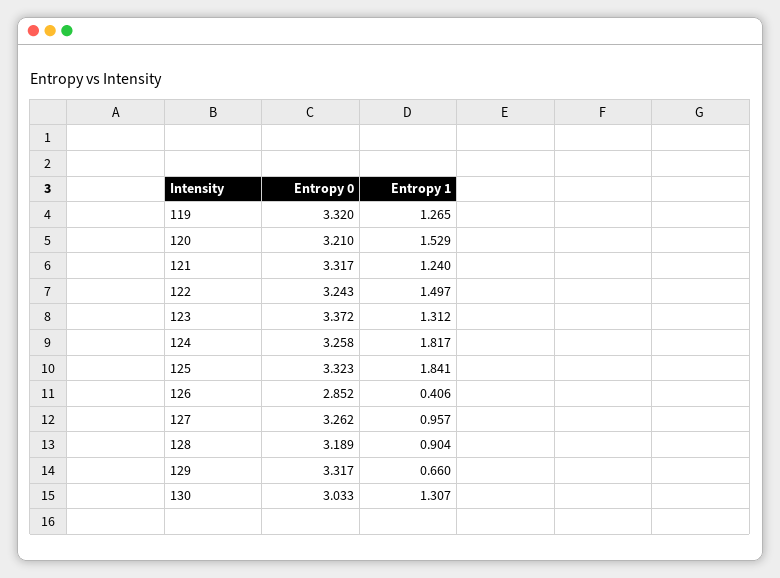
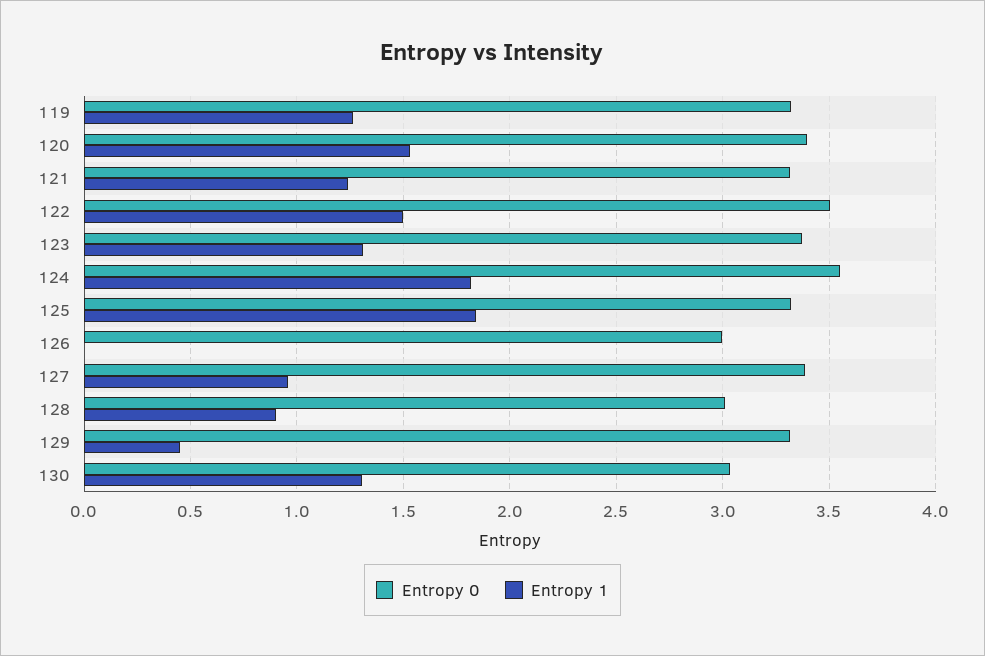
  {
    "Entropy 0": {
      "119": 3.32,
-     "120": 3.21,
+     "120": 3.4,
      "121": 3.317,
-     "122": 3.243,
+     "122": 3.5,
      "123": 3.372,
-     "124": 3.258,
+     "124": 3.55,
      "125": 3.323,
-     "126": 2.852,
+     "126": 3,
-     "127": 3.262,
+     "127": 3.4,
-     "128": 3.189,
+     "128": 3,
      "129": 3.317,
      "130": 3.033
    },
    "Entropy 1": {
      "119": 1.265,
      "120": 1.529,
      "121": 1.24,
      "122": 1.497,
      "123": 1.312,
      "124": 1.817,
      "125": 1.841,
-     "126": 0.406,
+     "126": 0,
      "127": 0.957,
      "128": 0.904,
-     "129": 0.66,
+     "129": 0.45,
      "130": 1.307
    }
  }

